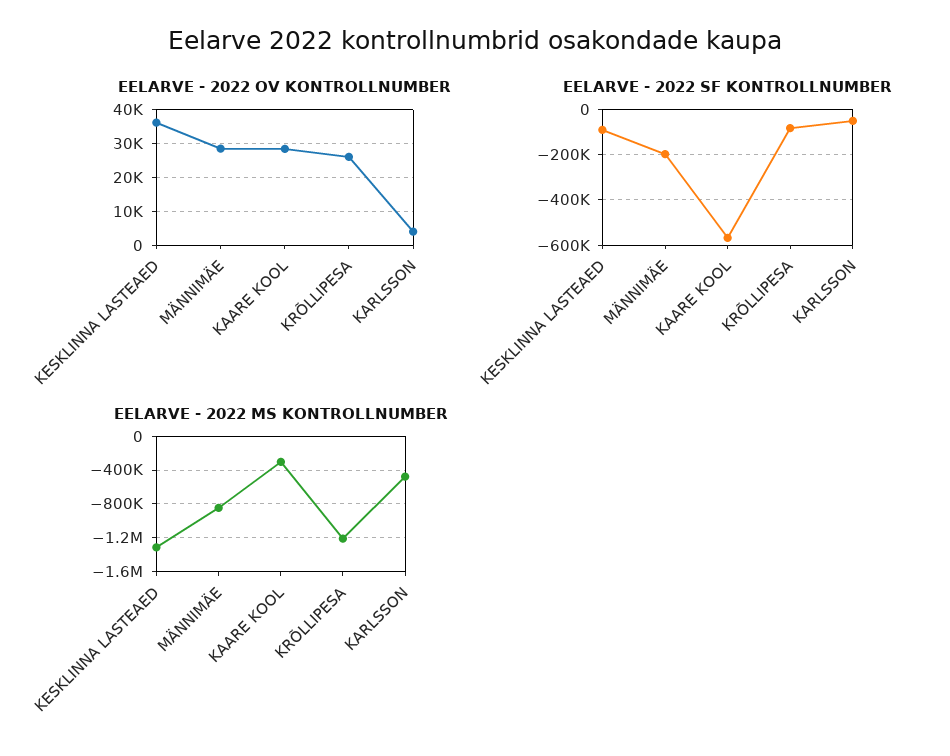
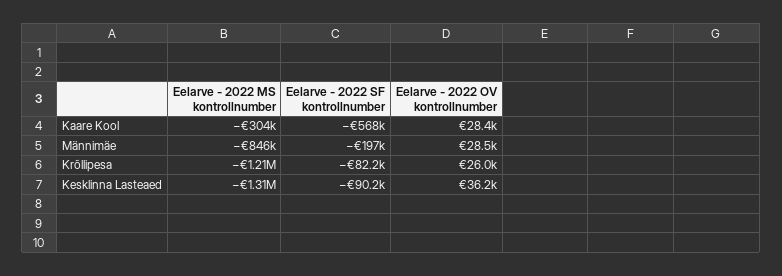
  {
    "EELARVE - 2022 OV KONTROLLNUMBER": {
      "KESKLINNA LASTEAED": 36200,
      "MÄNNIMÄE": 28500,
      "KAARE KOOL": 28400,
-     "KRÕLLIPESA": 26000,
+     "KRÕLLIPESA": 26000
-     "KARLSSON": 4000
    },
    "EELARVE - 2022 SF KONTROLLNUMBER": {
      "KESKLINNA LASTEAED": -90200,
      "MÄNNIMÄE": -197000,
      "KAARE KOOL": -568000,
-     "KRÕLLIPESA": -82200,
+     "KRÕLLIPESA": -82200
-     "KARLSSON": -50000
    },
    "EELARVE - 2022 MS KONTROLLNUMBER": {
      "KESKLINNA LASTEAED": -1310000,
      "MÄNNIMÄE": -846000,
      "KAARE KOOL": -304000,
-     "KRÕLLIPESA": -1210000,
+     "KRÕLLIPESA": -1210000
-     "KARLSSON": -500000
    }
  }

